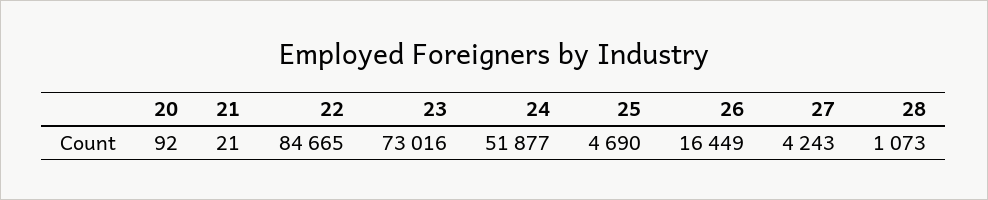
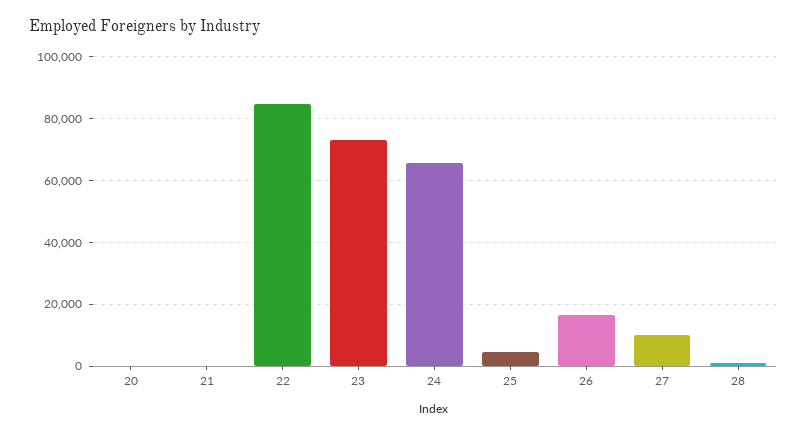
  {
    "20": 92,
    "21": 21,
    "22": 84665,
    "23": 73016,
-   "24": 51877,
+   "24": 66000,
    "25": 4690,
    "26": 16449,
-   "27": 4243,
+   "27": 10000,
    "28": 1073
  }

